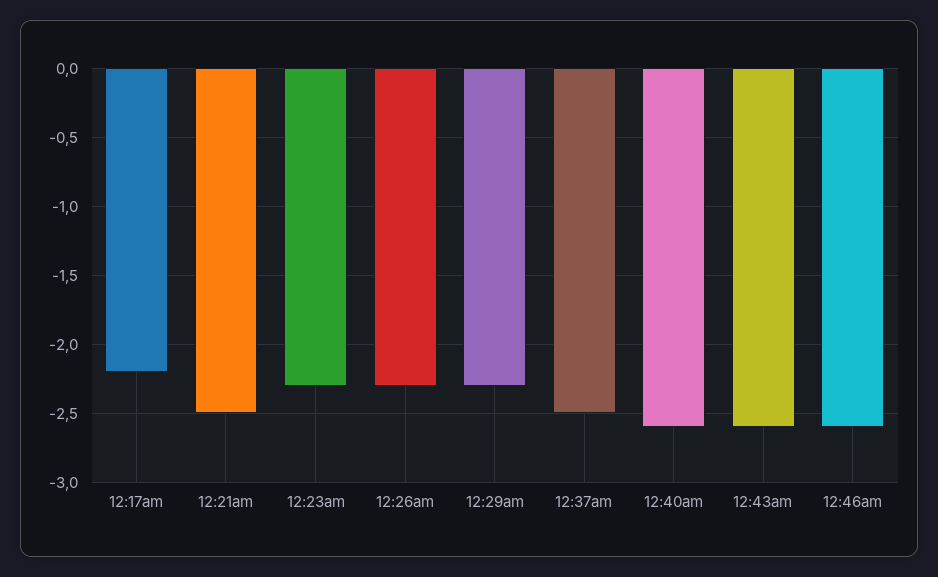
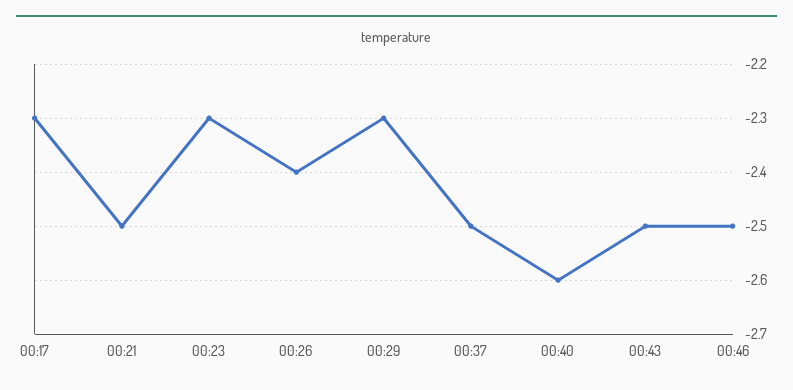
  {
-   "12:17am": -2.2,
+   "12:17am": -2.3,
    "12:21am": -2.5,
    "12:23am": -2.3,
-   "12:26am": -2.3,
+   "12:26am": -2.4,
    "12:29am": -2.3,
    "12:37am": -2.5,
    "12:40am": -2.6,
-   "12:43am": -2.6,
+   "12:43am": -2.5,
-   "12:46am": -2.6
+   "12:46am": -2.5
  }

